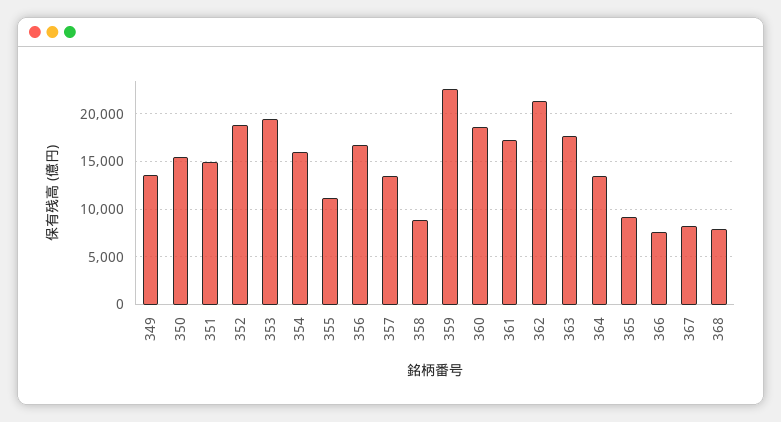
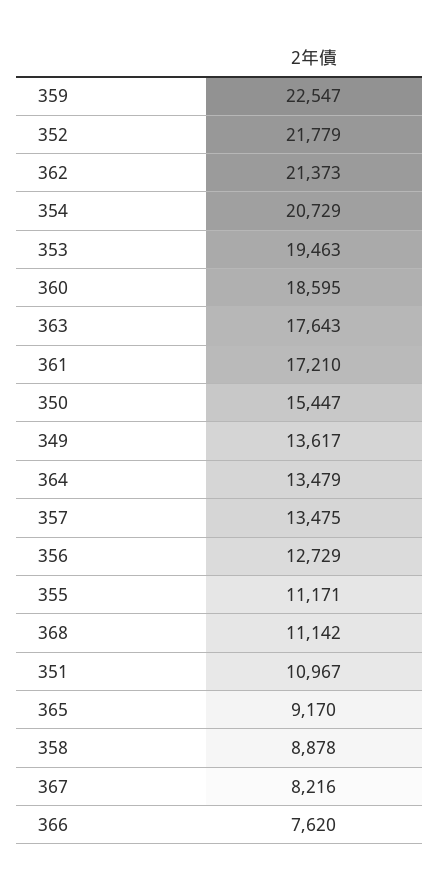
  {
    "349": 13617,
    "350": 15447,
-   "351": 15000,
+   "351": 10967,
-   "352": 19000,
+   "352": 21779,
    "353": 19463,
-   "354": 16000,
+   "354": 20729,
    "355": 11171,
-   "356": 17000,
+   "356": 12729,
    "357": 13475,
    "358": 8878,
    "359": 22547,
    "360": 18595,
    "361": 17210,
    "362": 21373,
    "363": 17643,
    "364": 13479,
    "365": 9170,
    "366": 7620,
    "367": 8216,
-   "368": 8000
+   "368": 11142
  }

